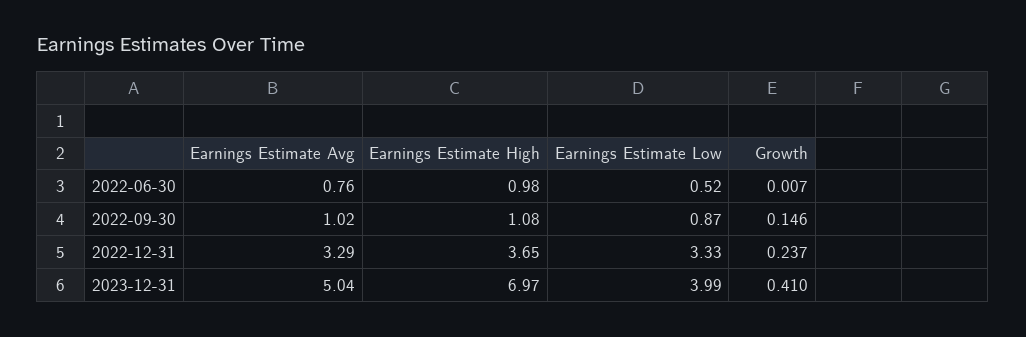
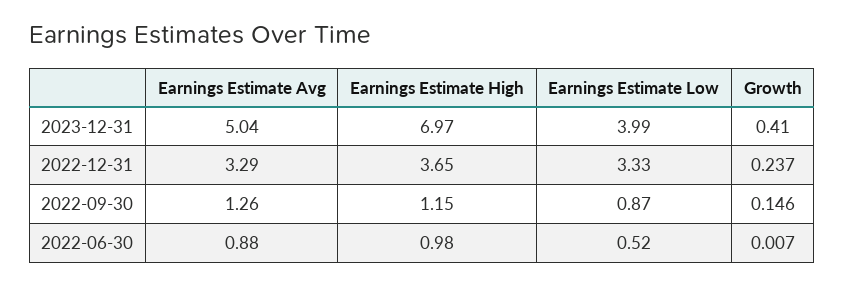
  {
    "Earnings Estimate Avg": {
-     "2022-06-30": 0.76,
+     "2022-06-30": 0.88,
-     "2022-09-30": 1.02,
+     "2022-09-30": 1.26,
      "2022-12-31": 3.29,
      "2023-12-31": 5.04
    },
    "Earnings Estimate High": {
      "2022-06-30": 0.98,
-     "2022-09-30": 1.08,
+     "2022-09-30": 1.15,
      "2022-12-31": 3.65,
      "2023-12-31": 6.97
    },
    "Earnings Estimate Low": {
      "2022-06-30": 0.52,
      "2022-09-30": 0.87,
      "2022-12-31": 3.33,
      "2023-12-31": 3.99
    },
    "Growth": {
      "2022-06-30": 0.007,
      "2022-09-30": 0.146,
      "2022-12-31": 0.237,
      "2023-12-31": 0.41
    }
  }

